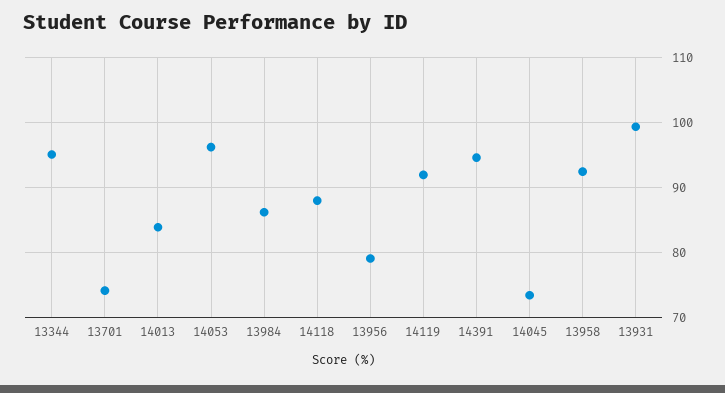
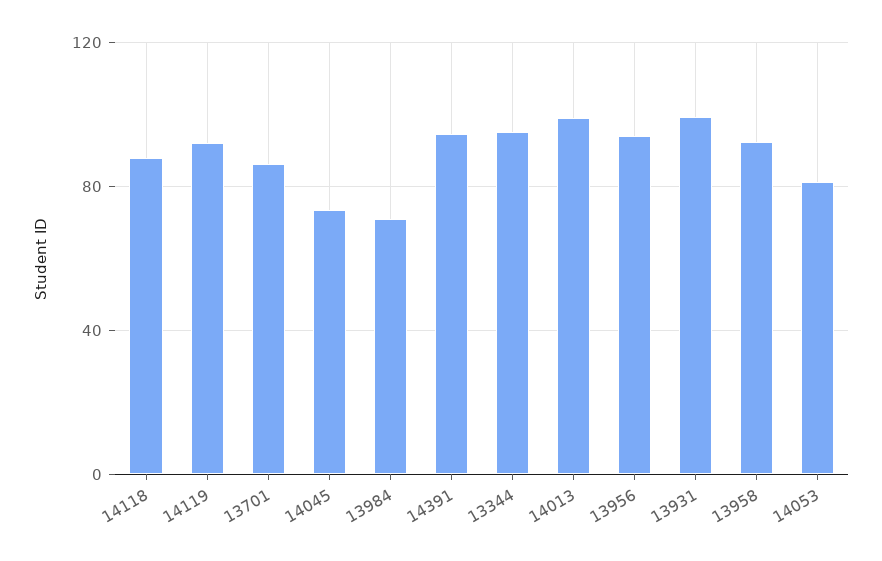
  {
    "13344": 95,
-   "13701": 74,
+   "13701": 85,
-   "14013": 84,
+   "14013": 100,
-   "14053": 96,
+   "14053": 80,
-   "13984": 86,
+   "13984": 70,
    "14118": 88,
-   "13956": 79,
+   "13956": 95,
    "14119": 92,
    "14391": 95,
    "14045": 73,
    "13958": 92,
    "13931": 99
  }

